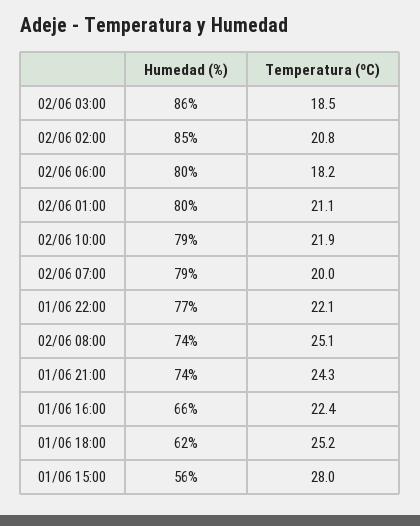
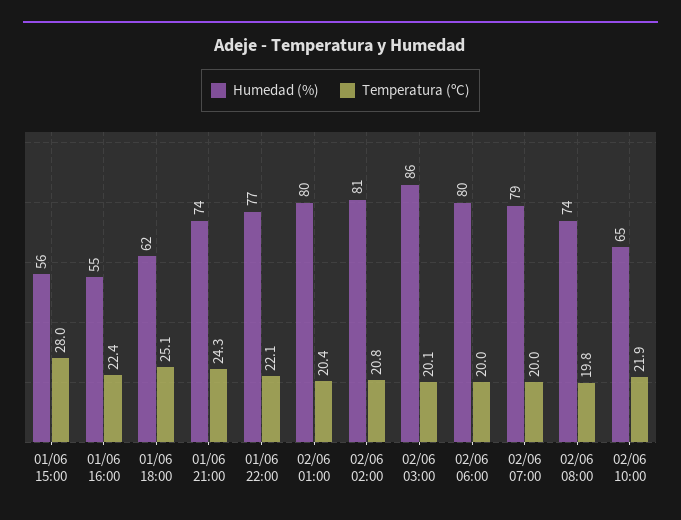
  {
    "Humedad (%)": {
      "02/06 03:00": 86,
-     "02/06 02:00": 85,
+     "02/06 02:00": 81,
      "02/06 06:00": 80,
      "02/06 01:00": 80,
-     "02/06 10:00": 79,
+     "02/06 10:00": 65,
      "02/06 07:00": 79,
      "01/06 22:00": 77,
      "02/06 08:00": 74,
      "01/06 21:00": 74,
-     "01/06 16:00": 66,
+     "01/06 16:00": 55,
      "01/06 18:00": 62,
      "01/06 15:00": 56
    },
    "Temperatura (ºC)": {
-     "02/06 03:00": 18.5,
+     "02/06 03:00": 20.1,
      "02/06 02:00": 20.8,
-     "02/06 06:00": 18.2,
+     "02/06 06:00": 20,
-     "02/06 01:00": 21.1,
+     "02/06 01:00": 20.4,
      "02/06 10:00": 21.9,
      "02/06 07:00": 20,
      "01/06 22:00": 22.1,
-     "02/06 08:00": 25.1,
+     "02/06 08:00": 19.8,
      "01/06 21:00": 24.3,
      "01/06 16:00": 22.4,
-     "01/06 18:00": 25.2,
+     "01/06 18:00": 25.1,
      "01/06 15:00": 28
    }
  }

